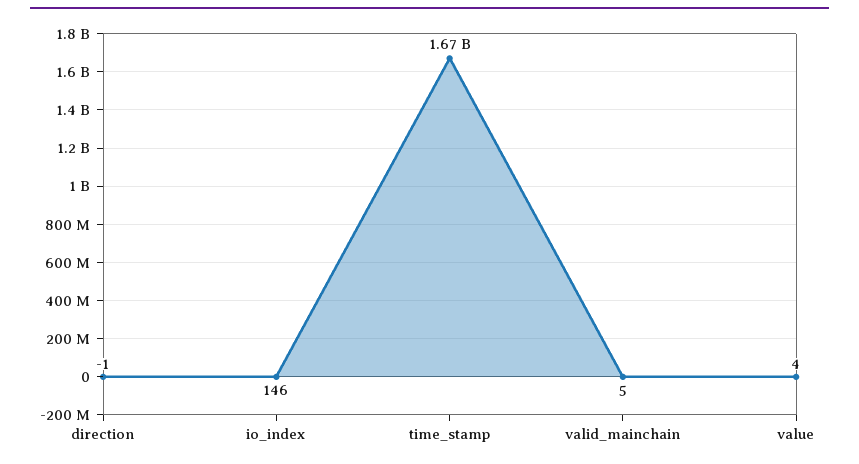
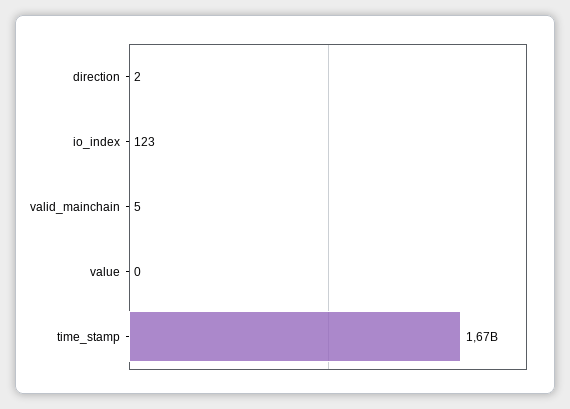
  {
-   "direction": -1,
+   "direction": 2,
-   "io_index": 146,
+   "io_index": 123,
    "time_stamp": 1670000000,
    "valid_mainchain": 5,
-   "value": 4
+   "value": 0
  }

